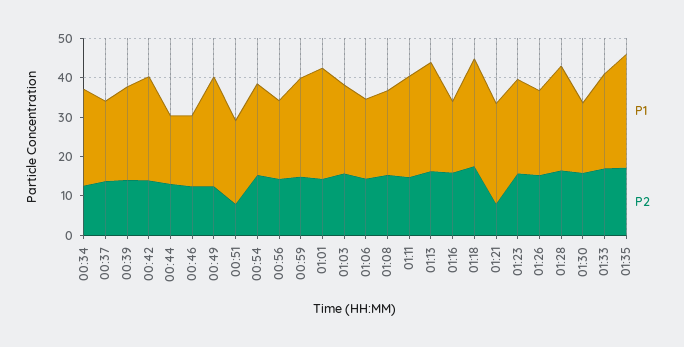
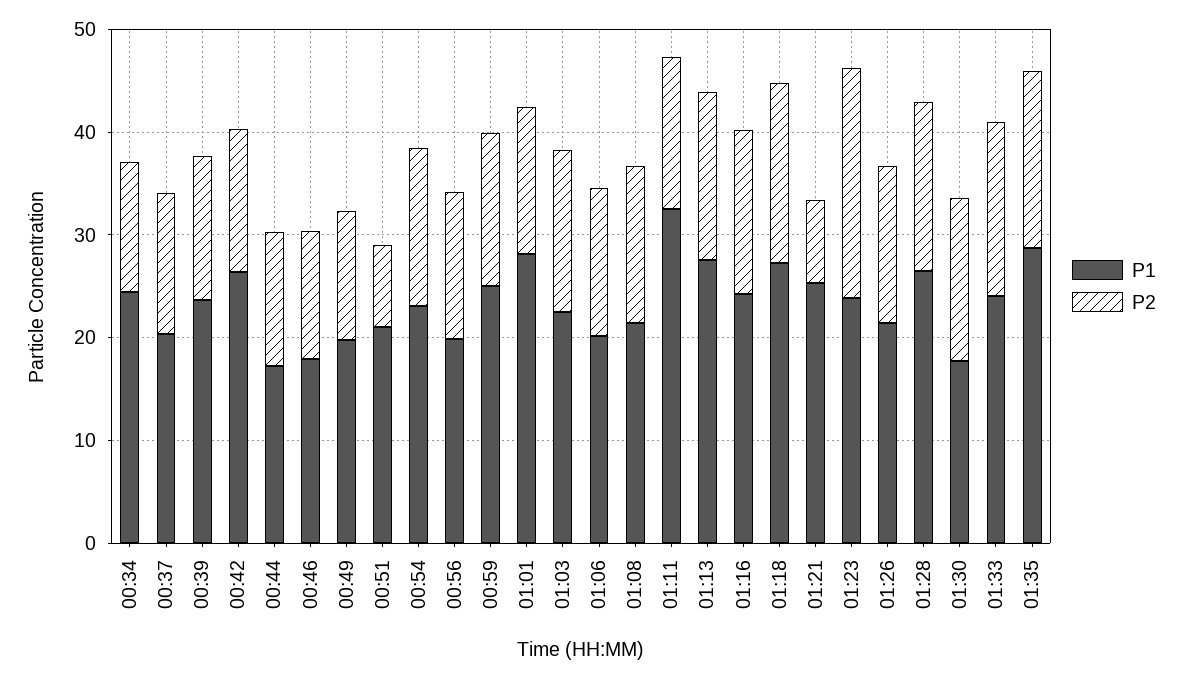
  {
    "P1": {
      "00:34": 24,
      "00:37": 20,
      "00:39": 24,
      "00:42": 26,
      "00:44": 18,
      "00:46": 18,
-     "00:49": 27.5,
+     "00:49": 20,
      "00:51": 22,
      "00:54": 24,
      "00:56": 20,
      "00:59": 26,
      "01:01": 28,
      "01:03": 22,
      "01:06": 20,
      "01:08": 22,
-     "01:11": 25,
+     "01:11": 32,
      "01:13": 28,
-     "01:16": 17.5,
+     "01:16": 24,
      "01:18": 28,
      "01:21": 26,
      "01:23": 24,
      "01:26": 22,
      "01:28": 26,
      "01:30": 18,
      "01:33": 24,
      "01:35": 28
    },
    "P2": {
      "00:34": 12,
      "00:37": 14,
      "00:39": 14,
      "00:42": 14,
      "00:44": 14,
      "00:46": 12,
      "00:49": 12,
      "00:51": 8,
      "00:54": 16,
      "00:56": 14,
      "00:59": 14,
      "01:01": 14,
      "01:03": 16,
      "01:06": 14,
      "01:08": 16,
      "01:11": 14,
      "01:13": 16,
      "01:16": 16,
      "01:18": 18,
      "01:21": 8,
-     "01:23": 15,
+     "01:23": 22,
      "01:26": 16,
      "01:28": 16,
      "01:30": 16,
      "01:33": 18,
      "01:35": 18
    }
  }

